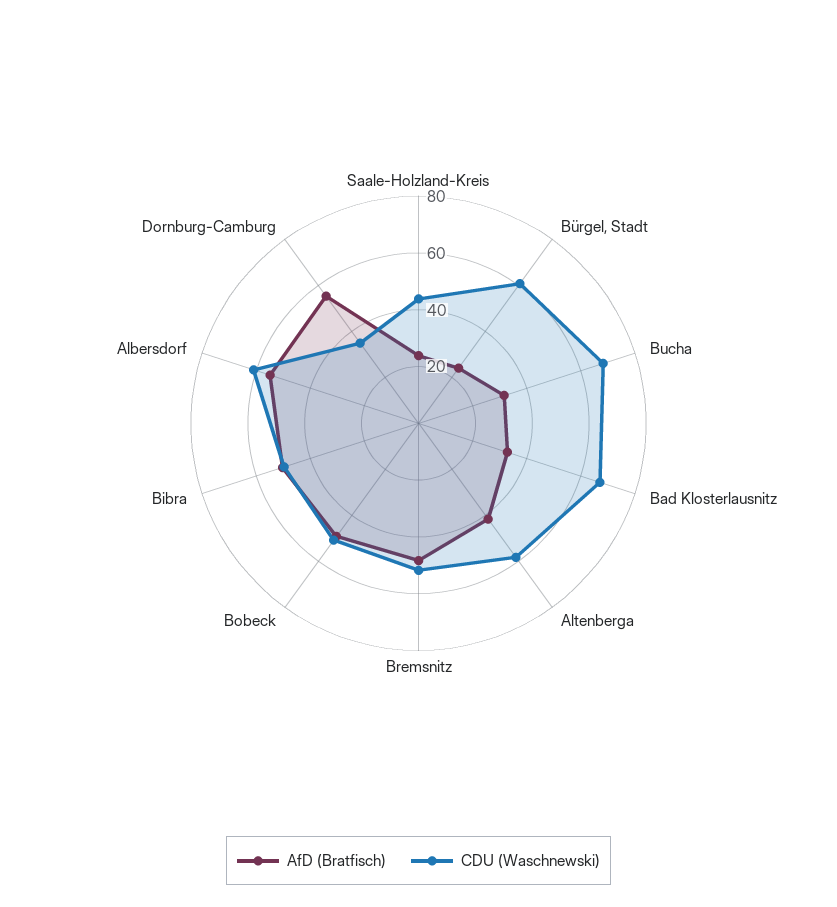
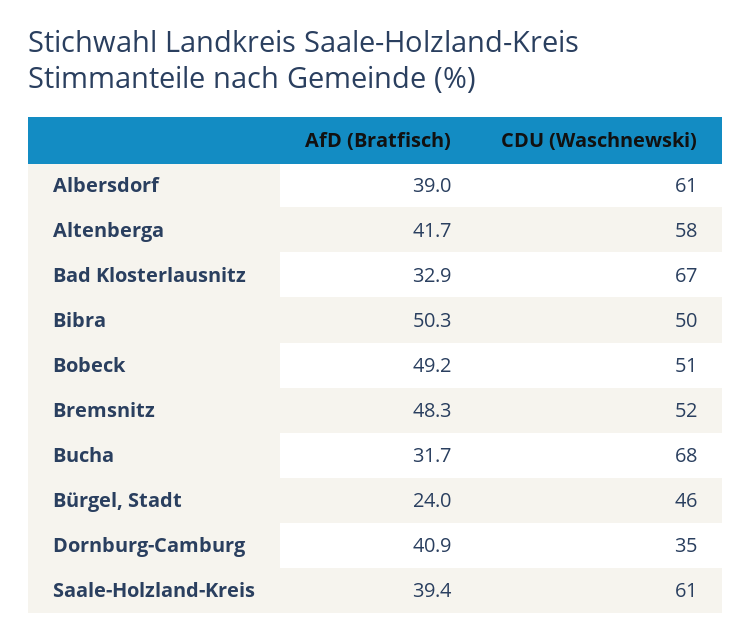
  {
    "AfD (Bratfisch)": {
-     "Saale-Holzland-Kreis": 25,
+     "Saale-Holzland-Kreis": 39.4,
      "Bürgel, Stadt": 24,
      "Bucha": 31.7,
      "Bad Klosterlausnitz": 32.9,
      "Altenberga": 41.7,
      "Bremsnitz": 48.3,
      "Bobeck": 49.2,
      "Bibra": 50.3,
-     "Albersdorf": 55,
+     "Albersdorf": 39,
-     "Dornburg-Camburg": 55
+     "Dornburg-Camburg": 40.9
    },
    "CDU (Waschnewski)": {
-     "Saale-Holzland-Kreis": 45,
+     "Saale-Holzland-Kreis": 61,
-     "Bürgel, Stadt": 60,
+     "Bürgel, Stadt": 46,
      "Bucha": 68,
      "Bad Klosterlausnitz": 67,
      "Altenberga": 58,
      "Bremsnitz": 52,
      "Bobeck": 51,
      "Bibra": 50,
      "Albersdorf": 61,
      "Dornburg-Camburg": 35
    }
  }

